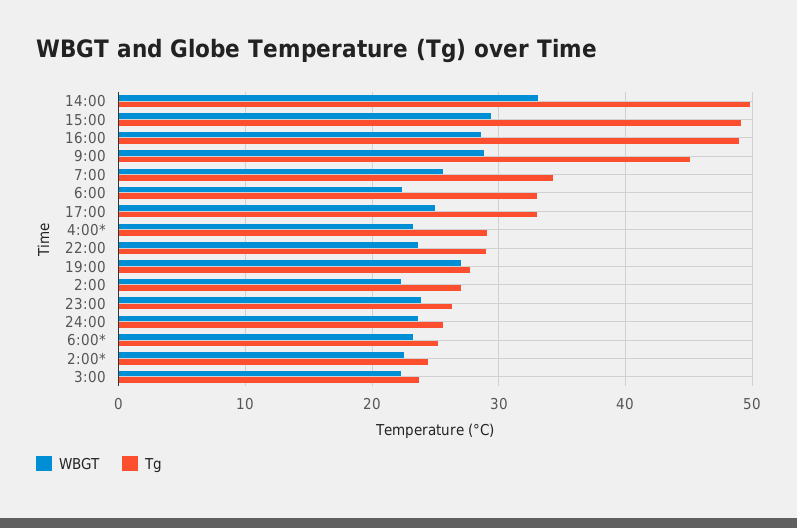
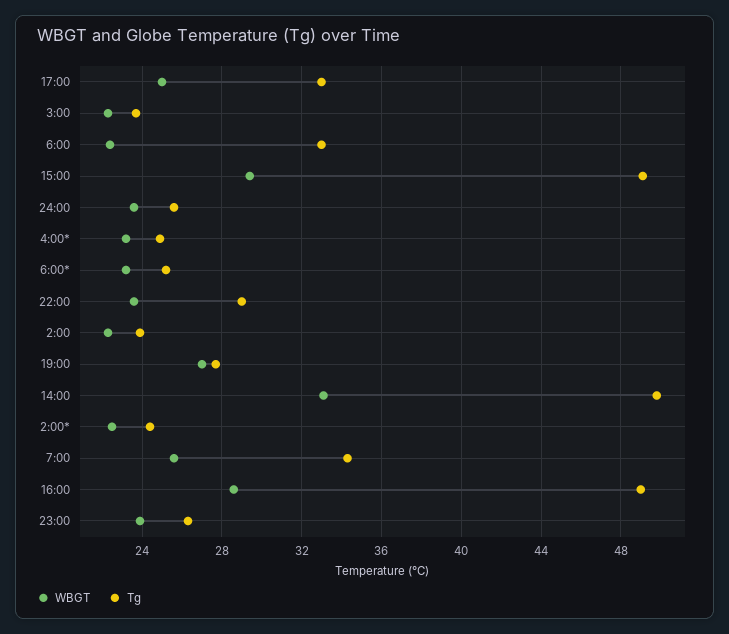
  {
    "WBGT": {
      "14:00": 33,
      "15:00": 29.5,
      "16:00": 28.5,
-     "9:00": 29,
      "7:00": 25.5,
      "6:00": 22.5,
      "17:00": 25,
      "4:00*": 23,
      "22:00": 23.5,
      "19:00": 27,
      "2:00": 22.5,
      "23:00": 24,
      "24:00": 23.5,
      "6:00*": 23,
      "2:00*": 22.5,
      "3:00": 22.5
    },
    "Tg": {
      "14:00": 50,
      "15:00": 49,
      "16:00": 49,
-     "9:00": 45,
      "7:00": 34.5,
      "6:00": 33,
      "17:00": 33,
-     "4:00*": 29,
+     "4:00*": 25,
      "22:00": 29,
      "19:00": 27.5,
-     "2:00": 27,
+     "2:00": 24,
      "23:00": 26.5,
      "24:00": 25.5,
      "6:00*": 25,
      "2:00*": 24.5,
      "3:00": 23.5
    }
  }

